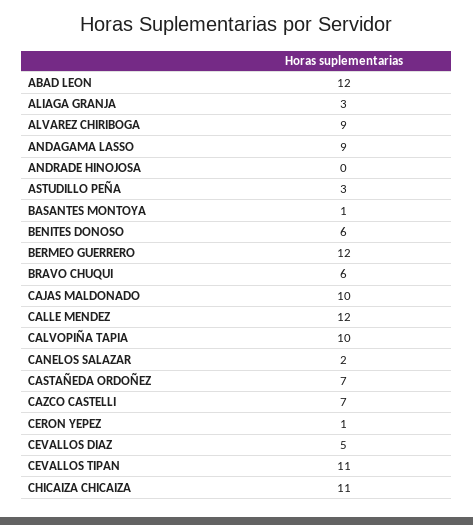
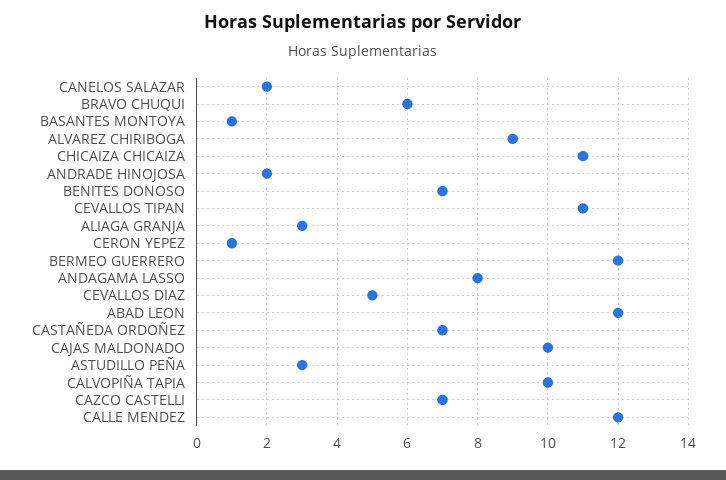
  {
    "ABAD LEON": 12,
    "ALIAGA GRANJA": 3,
    "ALVAREZ CHIRIBOGA": 9,
-   "ANDAGAMA LASSO": 9,
+   "ANDAGAMA LASSO": 8,
-   "ANDRADE HINOJOSA": 0,
+   "ANDRADE HINOJOSA": 2,
    "ASTUDILLO PEÑA": 3,
    "BASANTES MONTOYA": 1,
-   "BENITES DONOSO": 6,
+   "BENITES DONOSO": 7,
    "BERMEO GUERRERO": 12,
    "BRAVO CHUQUI": 6,
    "CAJAS MALDONADO": 10,
    "CALLE MENDEZ": 12,
    "CALVOPIÑA TAPIA": 10,
    "CANELOS SALAZAR": 2,
    "CASTAÑEDA ORDOÑEZ": 7,
    "CAZCO CASTELLI": 7,
    "CERON YEPEZ": 1,
    "CEVALLOS DIAZ": 5,
    "CEVALLOS TIPAN": 11,
    "CHICAIZA CHICAIZA": 11
  }

